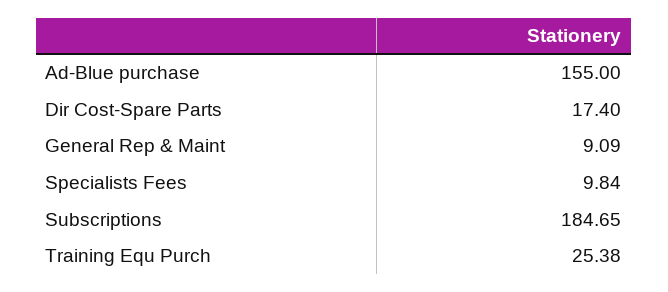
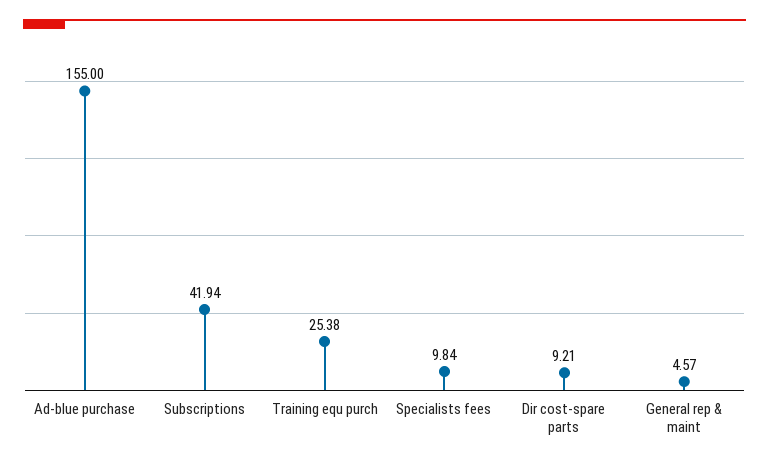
  {
    "Ad-Blue purchase": 155,
-   "Dir Cost-Spare Parts": 17.4,
+   "Dir Cost-Spare Parts": 9.21,
-   "General Rep & Maint": 9.09,
+   "General Rep & Maint": 4.57,
    "Specialists Fees": 9.84,
-   "Subscriptions": 184.65,
+   "Subscriptions": 41.94,
    "Training Equ Purch": 25.38
  }

